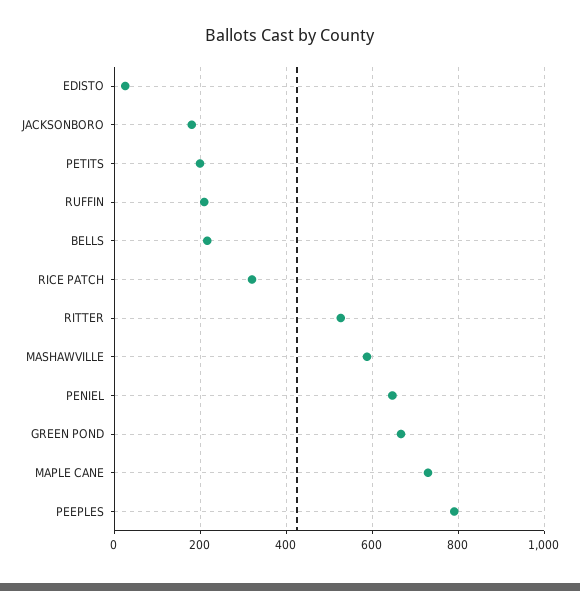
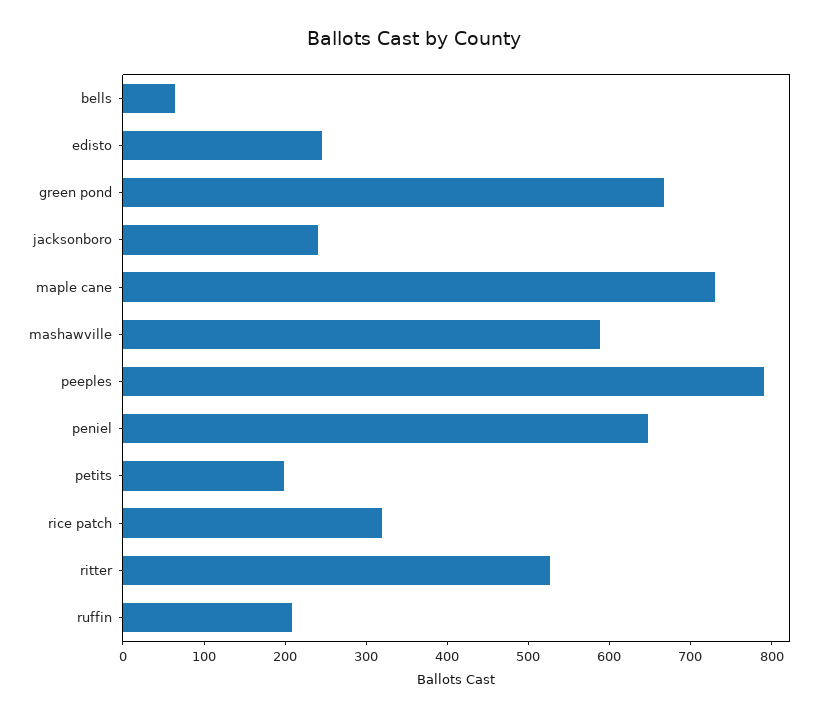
  {
-   "EDISTO": 20,
+   "EDISTO": 240,
-   "JACKSONBORO": 180,
+   "JACKSONBORO": 240,
    "PETITS": 200,
    "RUFFIN": 200,
-   "BELLS": 220,
+   "BELLS": 60,
    "RICE PATCH": 320,
    "RITTER": 520,
    "MASHAWVILLE": 580,
    "PENIEL": 640,
    "GREEN POND": 660,
    "MAPLE CANE": 740,
    "PEEPLES": 800
  }

